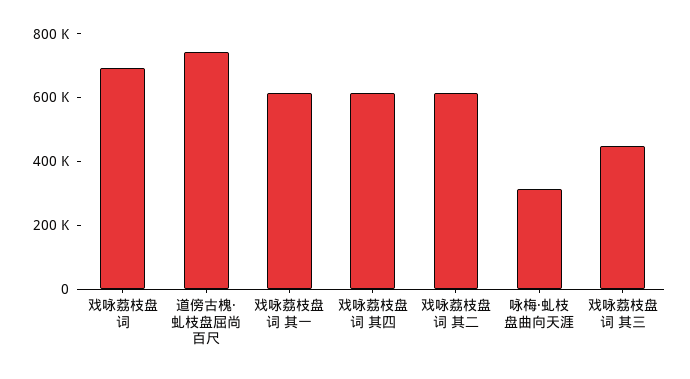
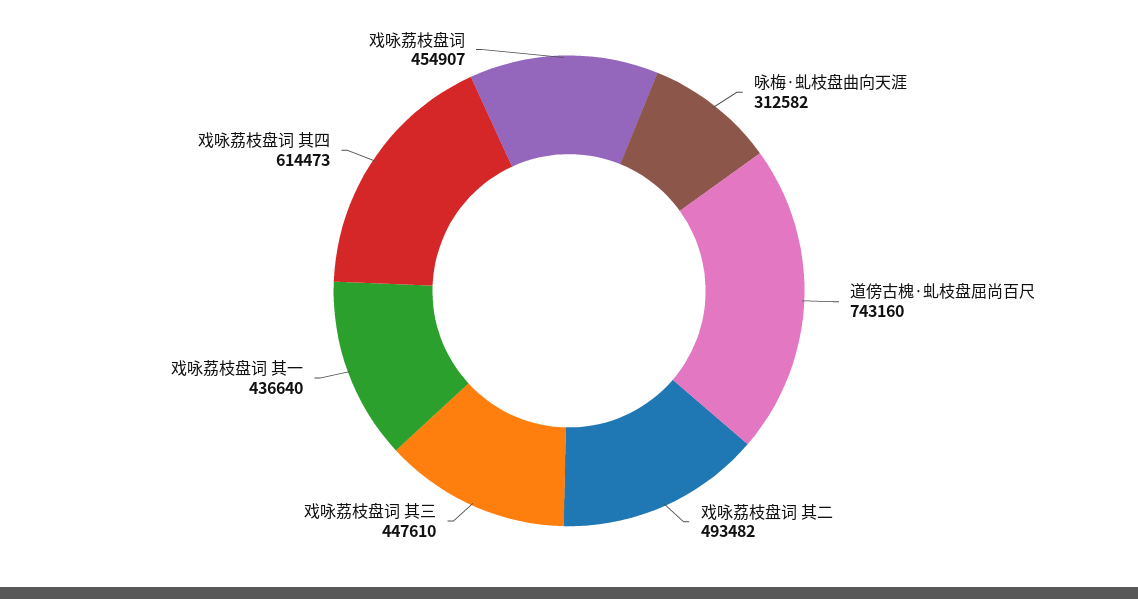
  {
-   "戏咏荔枝盘词": 700000,
+   "戏咏荔枝盘词": 454907,
    "道傍古槐·虬枝盘屈尚百尺": 743160,
-   "戏咏荔枝盘词 其一": 600000,
+   "戏咏荔枝盘词 其一": 436640,
    "戏咏荔枝盘词 其四": 614473,
-   "戏咏荔枝盘词 其二": 600000,
+   "戏咏荔枝盘词 其二": 493482,
    "咏梅·虬枝盘曲向天涯": 312582,
    "戏咏荔枝盘词 其三": 447610
  }

